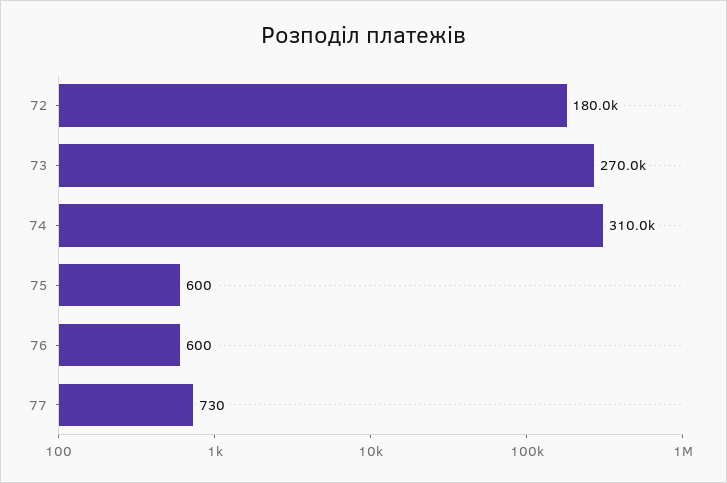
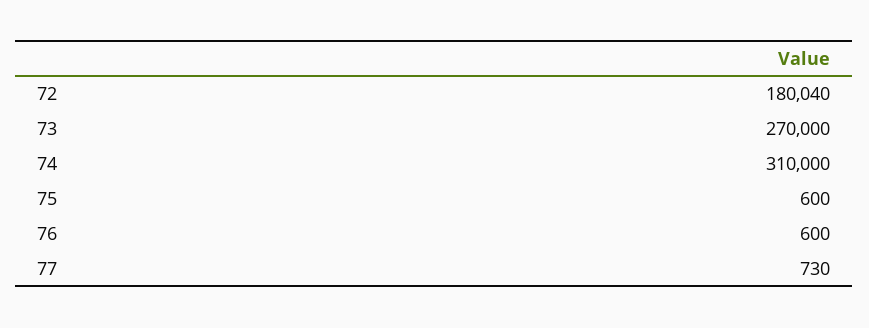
  {
-   "72": 180000,
+   "72": 180040,
    "73": 270000,
    "74": 310000,
    "75": 600,
    "76": 600,
    "77": 730
  }

